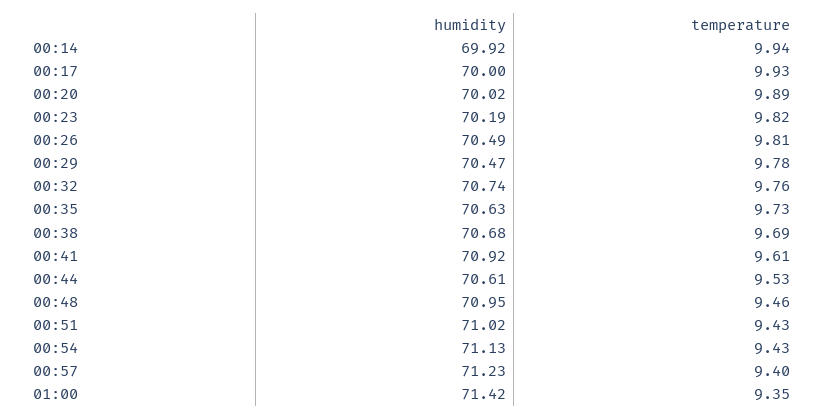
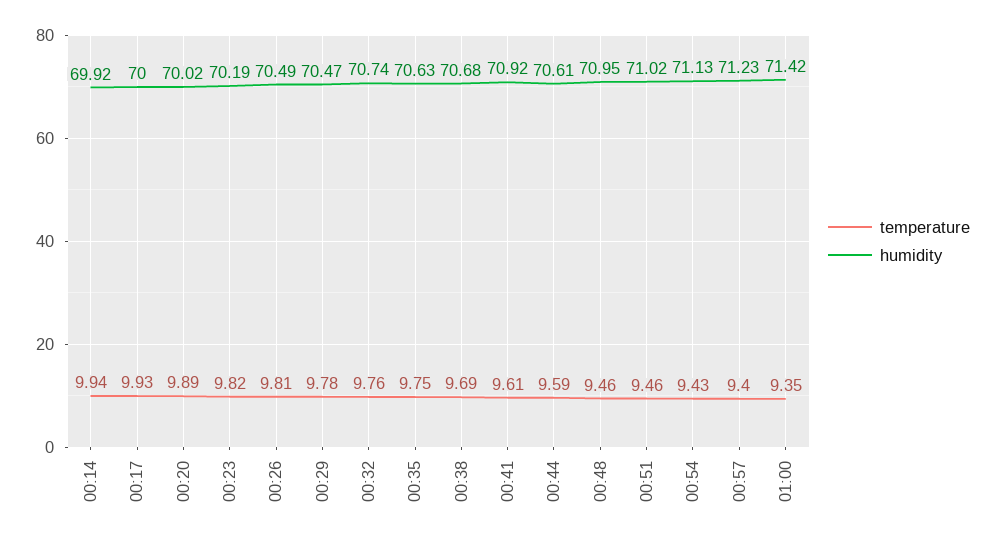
  {
    "humidity": {
      "00:14": 69.92,
      "00:17": 70,
      "00:20": 70.02,
      "00:23": 70.19,
      "00:26": 70.49,
      "00:29": 70.47,
      "00:32": 70.74,
      "00:35": 70.63,
      "00:38": 70.68,
      "00:41": 70.92,
      "00:44": 70.61,
      "00:48": 70.95,
      "00:51": 71.02,
      "00:54": 71.13,
      "00:57": 71.23,
      "01:00": 71.42
    },
    "temperature": {
      "00:14": 9.94,
      "00:17": 9.93,
      "00:20": 9.89,
      "00:23": 9.82,
      "00:26": 9.81,
      "00:29": 9.78,
      "00:32": 9.76,
-     "00:35": 9.73,
+     "00:35": 9.75,
      "00:38": 9.69,
      "00:41": 9.61,
-     "00:44": 9.53,
+     "00:44": 9.59,
      "00:48": 9.46,
-     "00:51": 9.43,
+     "00:51": 9.46,
      "00:54": 9.43,
      "00:57": 9.4,
      "01:00": 9.35
    }
  }

